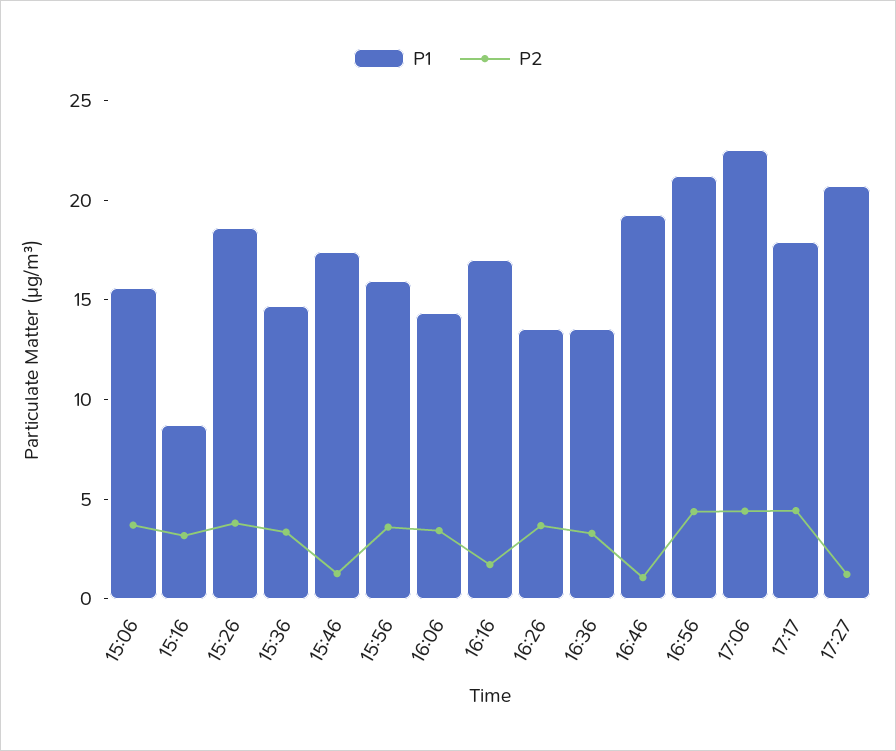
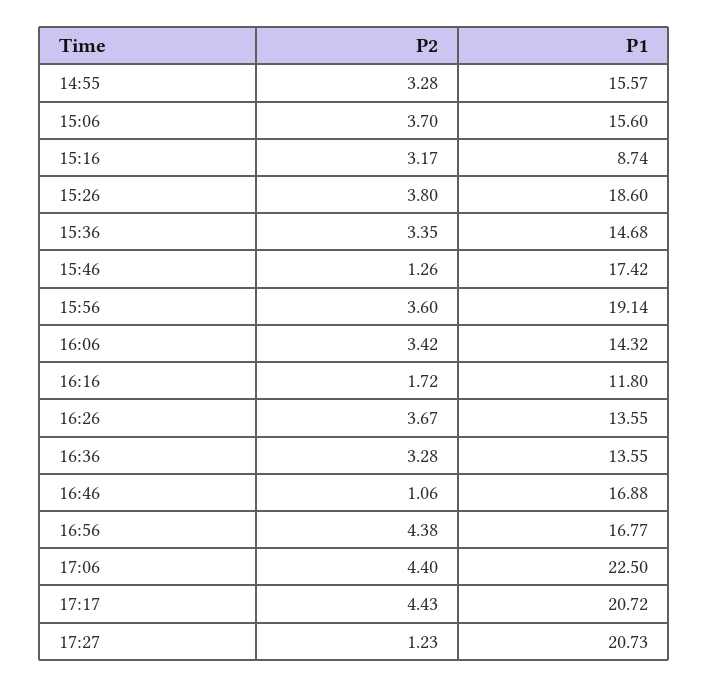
  {
    "P1": {
      "15:06": 15.6,
      "15:16": 8.74,
      "15:26": 18.6,
      "15:36": 14.68,
      "15:46": 17.42,
-     "15:56": 16,
+     "15:56": 19.14,
      "16:06": 14.32,
-     "16:16": 17,
+     "16:16": 11.8,
      "16:26": 13.55,
      "16:36": 13.55,
-     "16:46": 19,
+     "16:46": 16.88,
-     "16:56": 21,
+     "16:56": 16.77,
      "17:06": 22.5,
-     "17:17": 18,
+     "17:17": 20.72,
-     "17:27": 20.73
+     "17:27": 20.73,
+     "14:55": 15.57
    },
    "P2": {
      "15:06": 3.7,
      "15:16": 3.17,
      "15:26": 3.8,
      "15:36": 3.35,
      "15:46": 1.26,
      "15:56": 3.6,
      "16:06": 3.42,
      "16:16": 1.72,
      "16:26": 3.67,
      "16:36": 3.28,
      "16:46": 1.06,
      "16:56": 4.38,
      "17:06": 4.4,
      "17:17": 4.43,
-     "17:27": 1.23
+     "17:27": 1.23,
+     "14:55": 3.28
    }
  }

